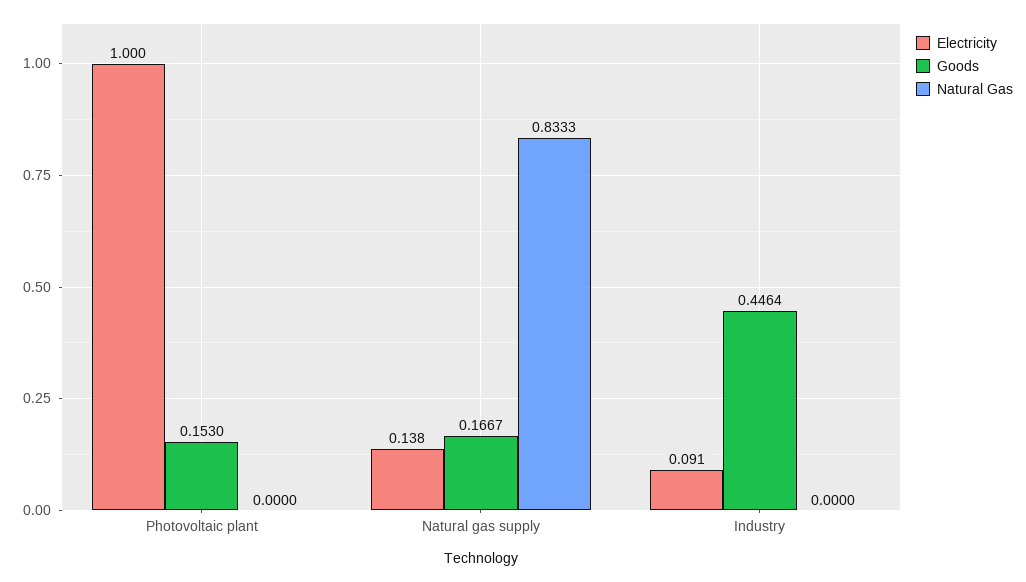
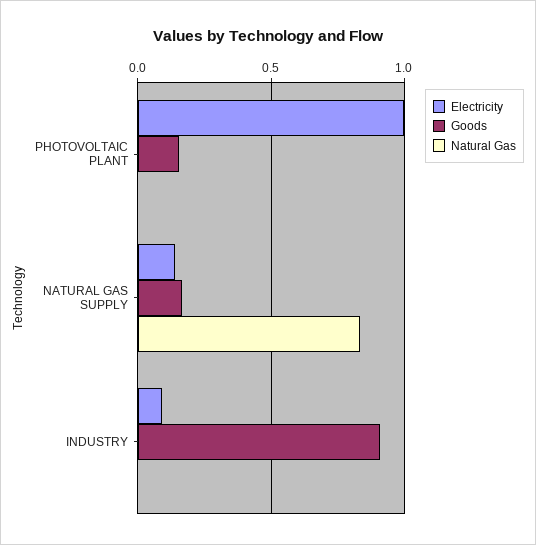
  {
    "Electricity": {
      "Photovoltaic plant": 1,
      "Natural gas supply": 0.138,
      "Industry": 0.091
    },
    "Goods": {
      "Photovoltaic plant": 0.153,
      "Natural gas supply": 0.1667,
-     "Industry": 0.4464
+     "Industry": 0.9
    },
    "Natural Gas": {
      "Photovoltaic plant": 0,
      "Natural gas supply": 0.8333,
      "Industry": 0
    }
  }

